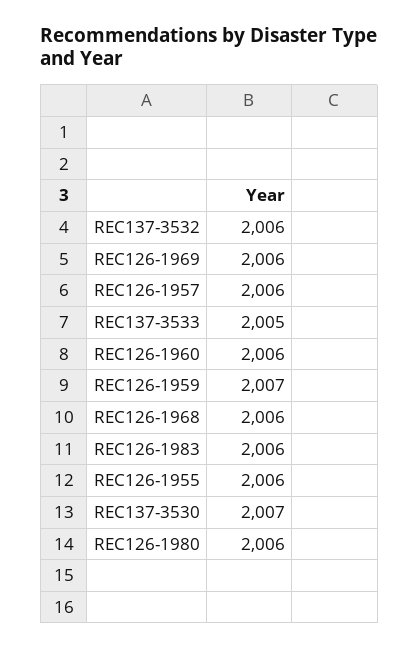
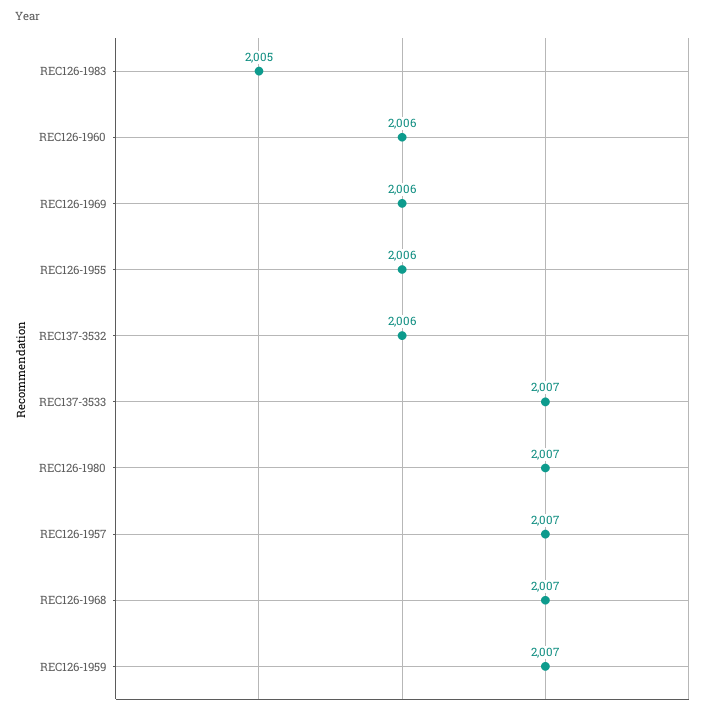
  {
    "REC137-3532": 2006,
    "REC126-1969": 2006,
-   "REC126-1957": 2006,
+   "REC126-1957": 2007,
-   "REC137-3533": 2005,
+   "REC137-3533": 2007,
    "REC126-1960": 2006,
    "REC126-1959": 2007,
-   "REC126-1968": 2006,
+   "REC126-1968": 2007,
-   "REC126-1983": 2006,
+   "REC126-1983": 2005,
    "REC126-1955": 2006,
-   "REC137-3530": 2007,
-   "REC126-1980": 2006
+   "REC126-1980": 2007
  }

